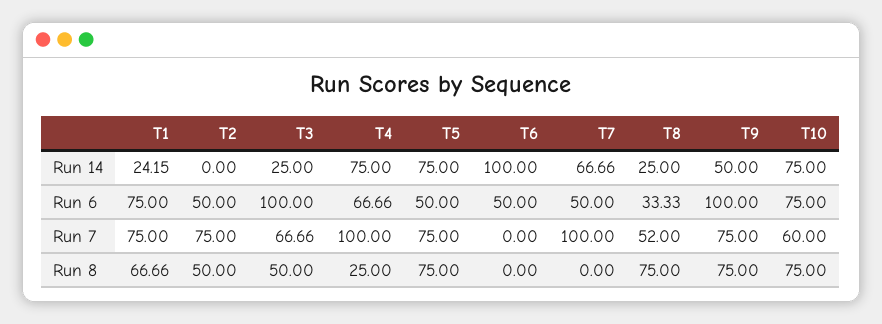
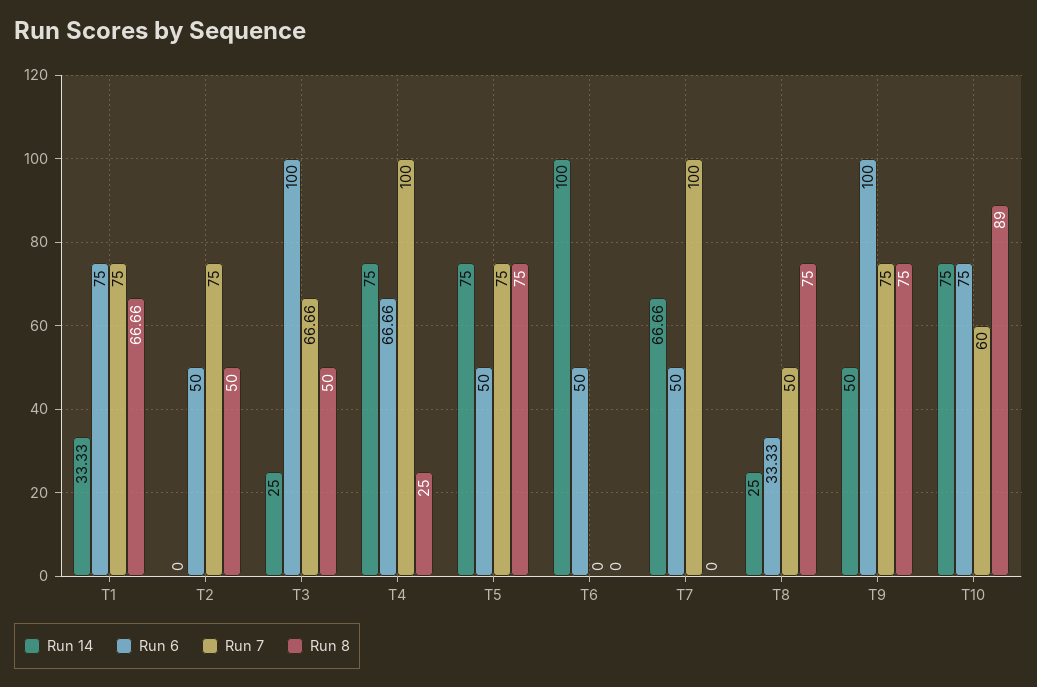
  {
    "Run 14": {
-     "T1": 24.15,
+     "T1": 33.33,
      "T2": 0,
      "T3": 25,
      "T4": 75,
      "T5": 75,
      "T6": 100,
      "T7": 66.66,
      "T8": 25,
      "T9": 50,
      "T10": 75
    },
    "Run 6": {
      "T1": 75,
      "T2": 50,
      "T3": 100,
      "T4": 66.66,
      "T5": 50,
      "T6": 50,
      "T7": 50,
      "T8": 33.33,
      "T9": 100,
      "T10": 75
    },
    "Run 7": {
      "T1": 75,
      "T2": 75,
      "T3": 66.66,
      "T4": 100,
      "T5": 75,
      "T6": 0,
      "T7": 100,
-     "T8": 52,
+     "T8": 50,
      "T9": 75,
      "T10": 60
    },
    "Run 8": {
      "T1": 66.66,
      "T2": 50,
      "T3": 50,
      "T4": 25,
      "T5": 75,
      "T6": 0,
      "T7": 0,
      "T8": 75,
      "T9": 75,
-     "T10": 75
+     "T10": 89
    }
  }

